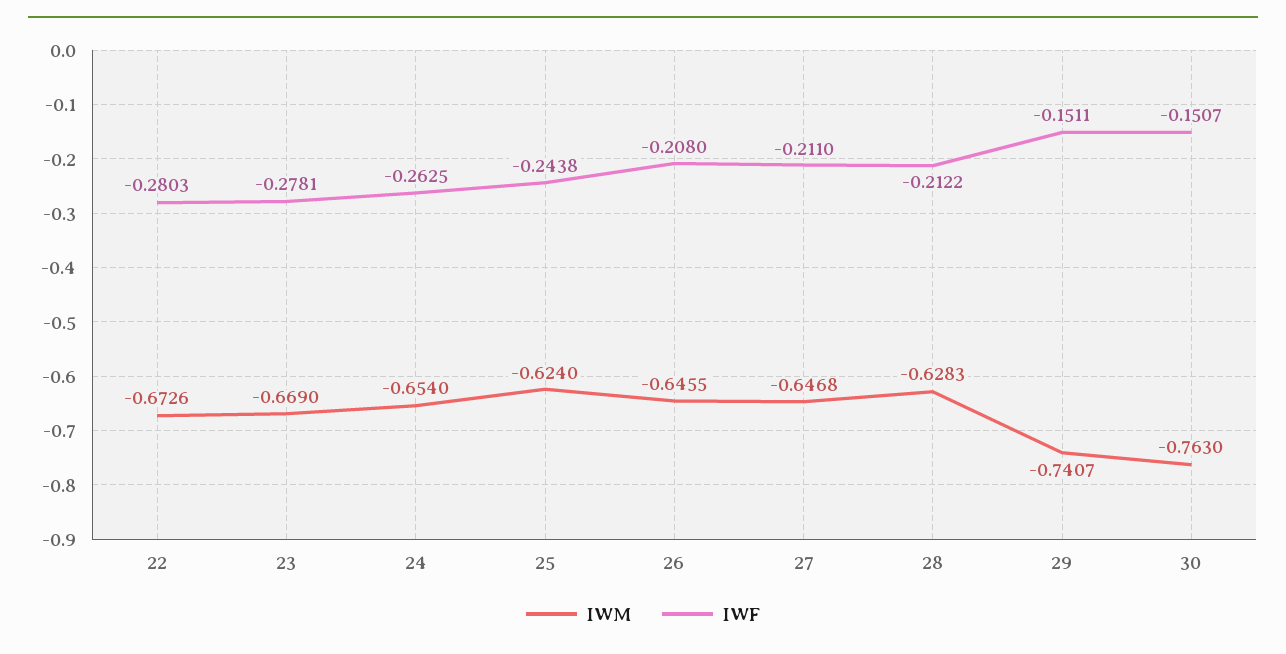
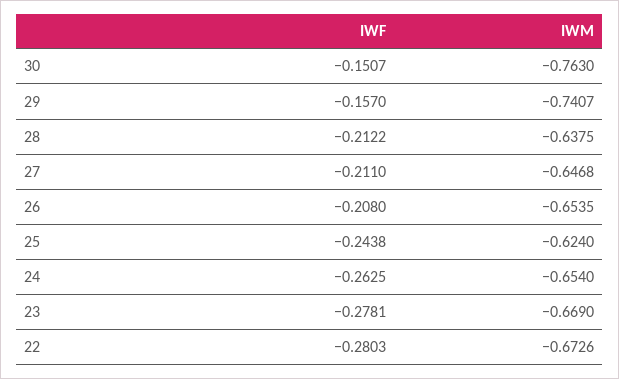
  {
    "IWM": {
      "22": -0.6726,
      "23": -0.669,
      "24": -0.654,
      "25": -0.624,
-     "26": -0.6455,
+     "26": -0.6535,
      "27": -0.6468,
-     "28": -0.6283,
+     "28": -0.6375,
      "29": -0.7407,
      "30": -0.763
    },
    "IWF": {
      "22": -0.2803,
      "23": -0.2781,
      "24": -0.2625,
      "25": -0.2438,
      "26": -0.208,
      "27": -0.211,
      "28": -0.2122,
-     "29": -0.1511,
+     "29": -0.157,
      "30": -0.1507
    }
  }

